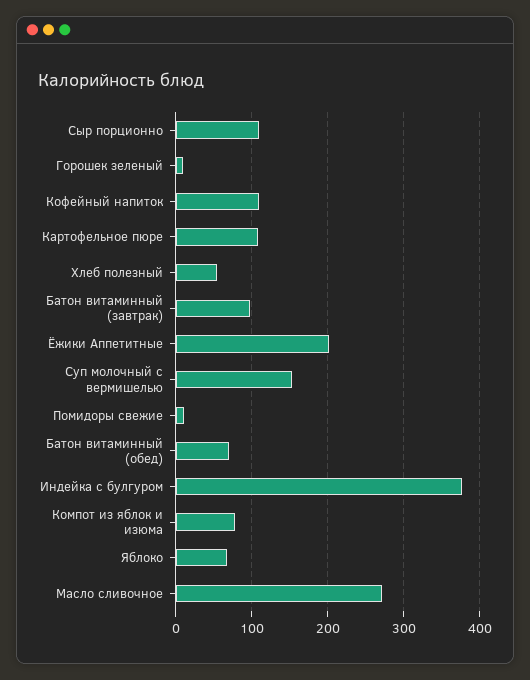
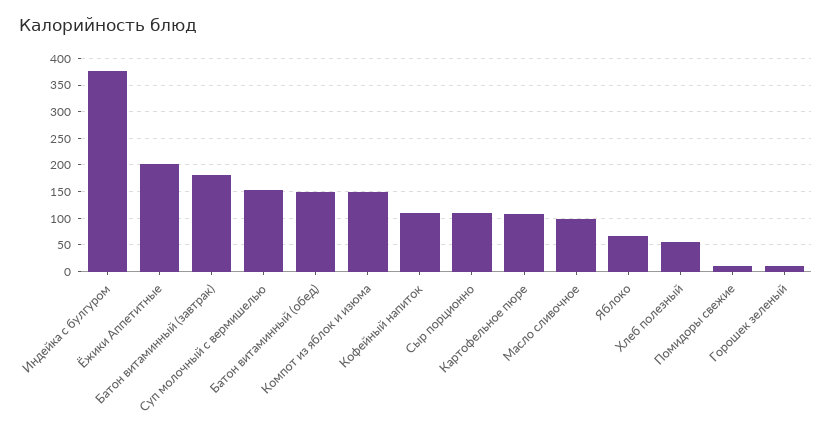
  {
    "Сыр порционно": 110,
    "Горошек зеленый": 10,
    "Кофейный напиток": 110,
    "Картофельное пюре": 110,
    "Хлеб полезный": 60,
-   "Батон витаминный (завтрак)": 100,
+   "Батон витаминный (завтрак)": 175,
    "Ёжики Аппетитные": 200,
    "Суп молочный с вермишелью": 150,
    "Помидоры свежие": 10,
-   "Батон витаминный (обед)": 70,
+   "Батон витаминный (обед)": 150,
    "Индейка с булгуром": 380,
-   "Компот из яблок и изюма": 80,
+   "Компот из яблок и изюма": 150,
    "Яблоко": 70,
-   "Масло сливочное": 270
+   "Масло сливочное": 100
  }

